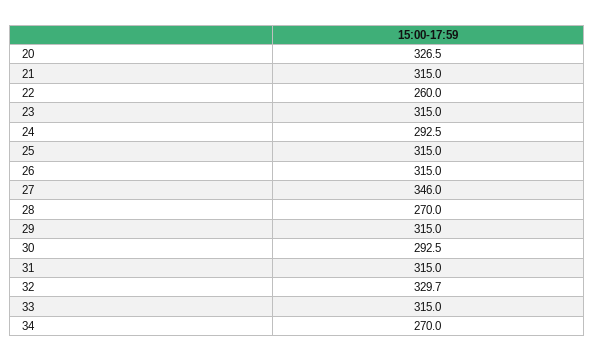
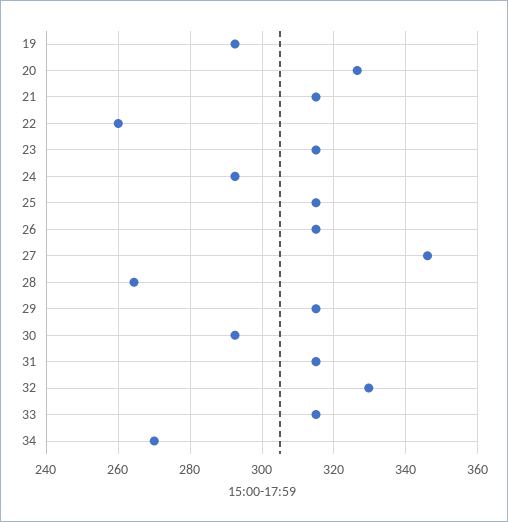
  {
    "20": 326.5,
    "21": 315,
    "22": 260,
    "23": 315,
    "24": 292.5,
    "25": 315,
    "26": 315,
    "27": 346,
-   "28": 270,
+   "28": 264,
    "29": 315,
    "30": 292.5,
    "31": 315,
    "32": 329.7,
    "33": 315,
-   "34": 270
+   "34": 270,
+   "19": 292
  }

